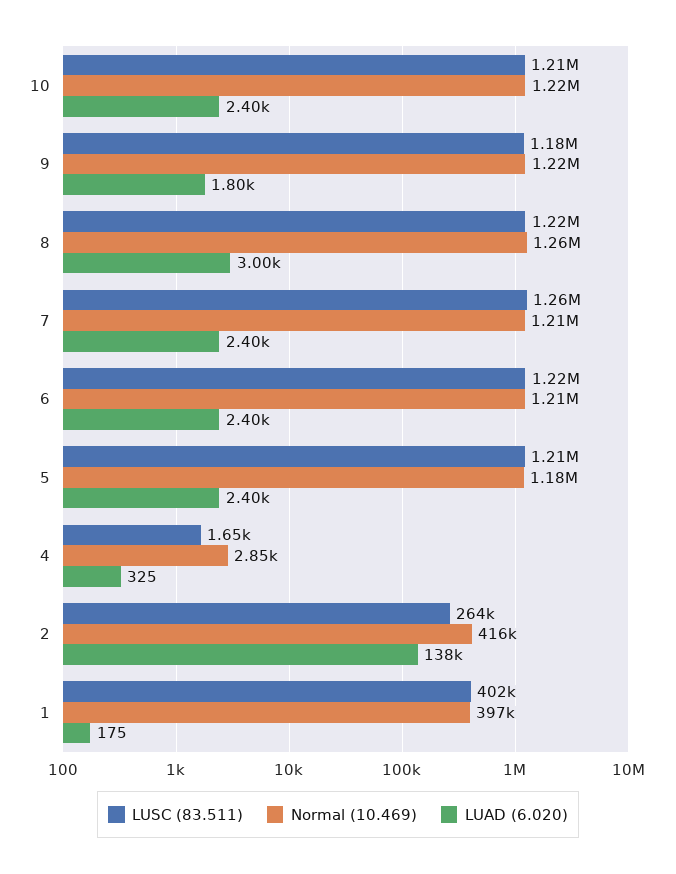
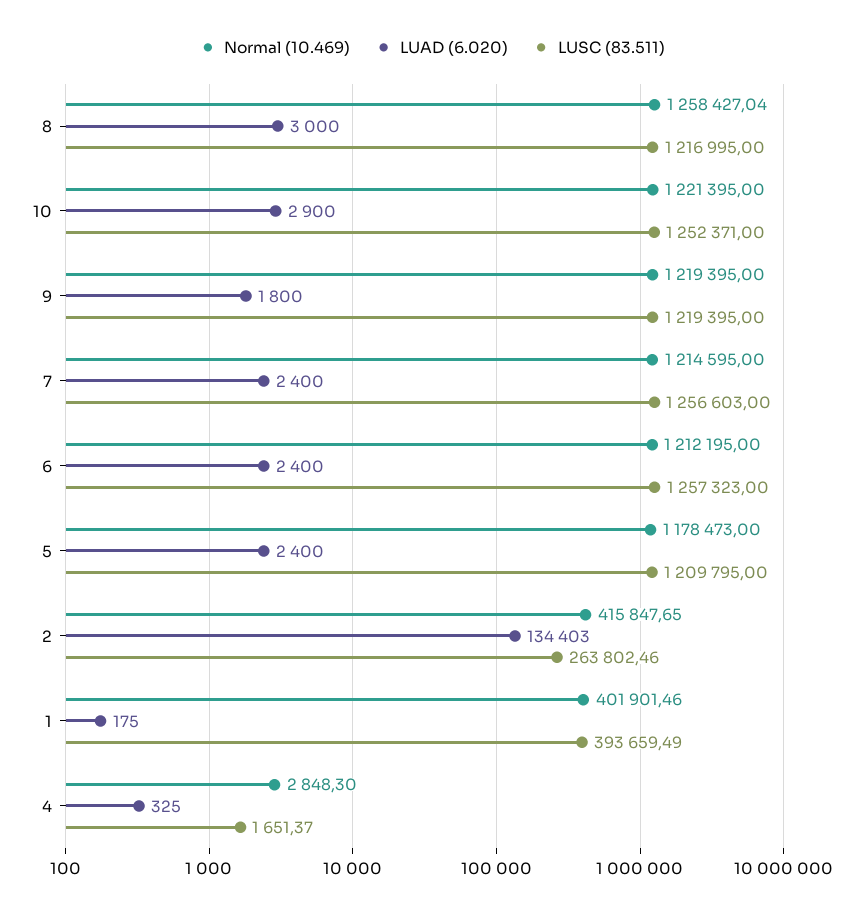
  {
    "LUSC (83.511)": {
-     "10": 1210000,
+     "10": 1252371,
-     "9": 1180000,
+     "9": 1219395,
      "8": 1216995,
      "7": 1256603,
-     "6": 1220000,
+     "6": 1257323,
      "5": 1209795,
      "4": 1651.37,
      "2": 263802.46,
-     "1": 402000
+     "1": 393659.49
    },
    "Normal (10.469)": {
      "10": 1221395,
      "9": 1219395,
      "8": 1258427.04,
      "7": 1214595,
      "6": 1212195,
      "5": 1178473,
      "4": 2848.3,
      "2": 415847.65,
-     "1": 397000
+     "1": 401901.46
    },
    "LUAD (6.020)": {
-     "10": 2400,
+     "10": 2900,
      "9": 1800,
      "8": 3000,
      "7": 2400,
      "6": 2400,
      "5": 2400,
      "4": 325,
-     "2": 138000,
+     "2": 134403,
      "1": 175
    }
  }

